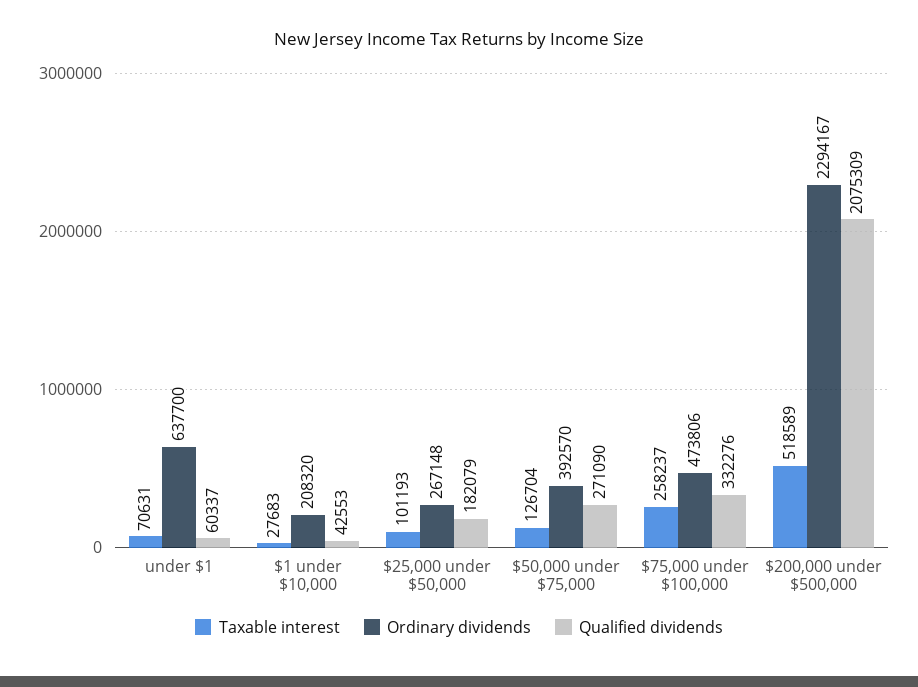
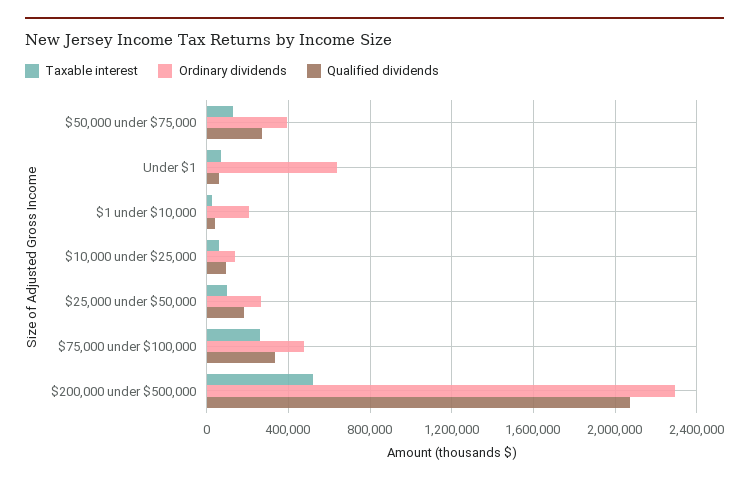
  {
    "Taxable interest": {
      "under $1": 70631,
      "$1 under $10,000": 27683,
      "$25,000 under $50,000": 101193,
      "$50,000 under $75,000": 126704,
      "$75,000 under $100,000": 258237,
-     "$200,000 under $500,000": 518589
+     "$200,000 under $500,000": 518589,
+     "$10,000 under $25,000": 50000
    },
    "Ordinary dividends": {
      "under $1": 637700,
      "$1 under $10,000": 208320,
      "$25,000 under $50,000": 267148,
      "$50,000 under $75,000": 392570,
      "$75,000 under $100,000": 473806,
-     "$200,000 under $500,000": 2294167
+     "$200,000 under $500,000": 2294167,
+     "$10,000 under $25,000": 150000
    },
    "Qualified dividends": {
      "under $1": 60337,
      "$1 under $10,000": 42553,
      "$25,000 under $50,000": 182079,
      "$50,000 under $75,000": 271090,
      "$75,000 under $100,000": 332276,
-     "$200,000 under $500,000": 2075309
+     "$200,000 under $500,000": 2075309,
+     "$10,000 under $25,000": 100000
    }
  }

